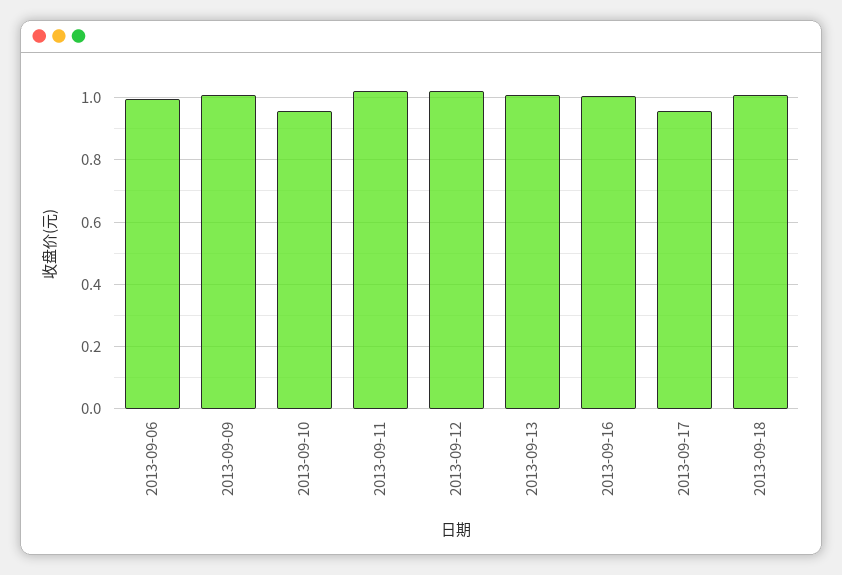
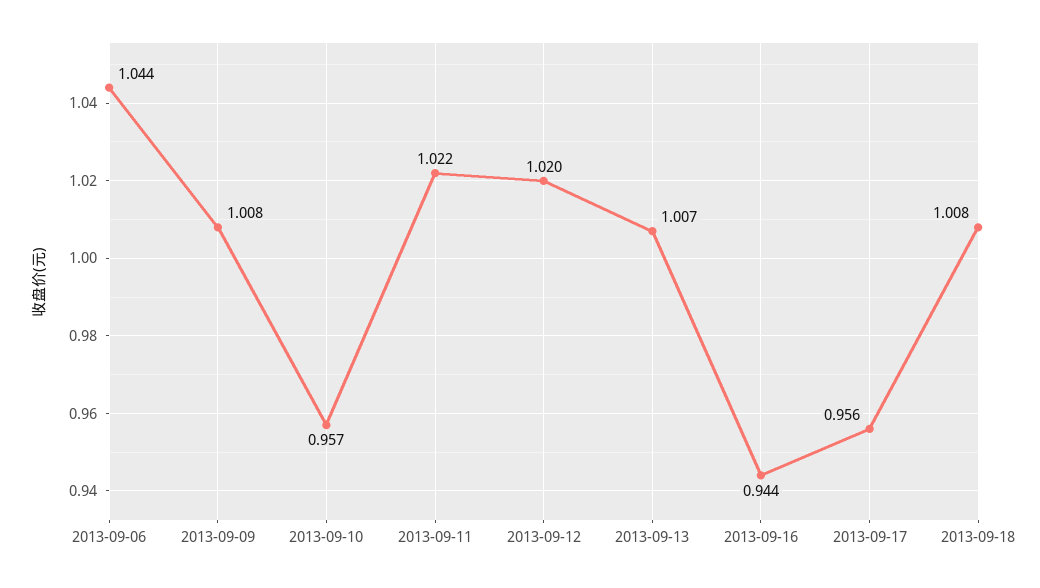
  {
-   "2013-09-06": 1,
+   "2013-09-06": 1.044,
    "2013-09-09": 1.008,
    "2013-09-10": 0.957,
    "2013-09-11": 1.022,
    "2013-09-12": 1.02,
    "2013-09-13": 1.007,
-   "2013-09-16": 1,
+   "2013-09-16": 0.944,
    "2013-09-17": 0.956,
    "2013-09-18": 1.008
  }

